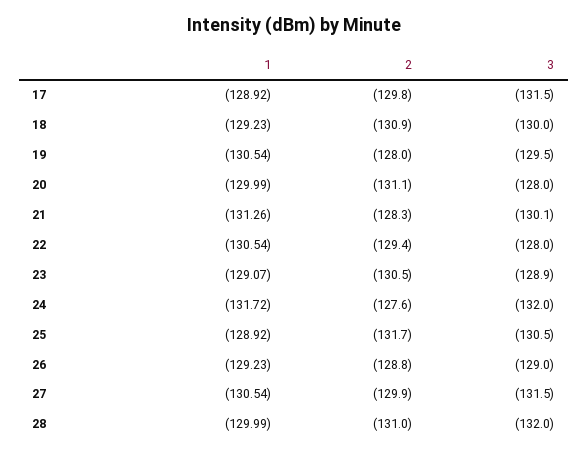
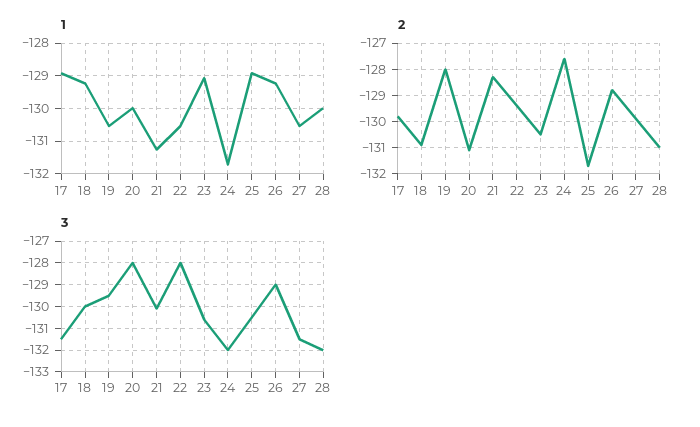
  {
    "1": {
      "17": -128.92,
      "18": -129.23,
      "19": -130.54,
      "20": -129.99,
      "21": -131.26,
      "22": -130.54,
      "23": -129.07,
      "24": -131.72,
      "25": -128.92,
      "26": -129.23,
      "27": -130.54,
      "28": -129.99
    },
    "2": {
      "17": -129.8,
      "18": -130.9,
      "19": -128,
      "20": -131.1,
      "21": -128.3,
      "22": -129.4,
      "23": -130.5,
      "24": -127.6,
      "25": -131.7,
      "26": -128.8,
      "27": -129.9,
      "28": -131
    },
    "3": {
      "17": -131.5,
      "18": -130,
      "19": -129.5,
      "20": -128,
      "21": -130.1,
      "22": -128,
-     "23": -128.9,
+     "23": -130.5,
      "24": -132,
      "25": -130.5,
      "26": -129,
      "27": -131.5,
      "28": -132
    }
  }

